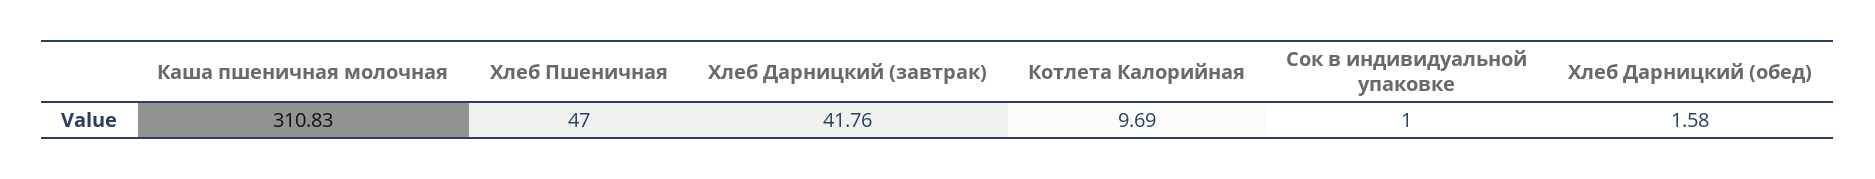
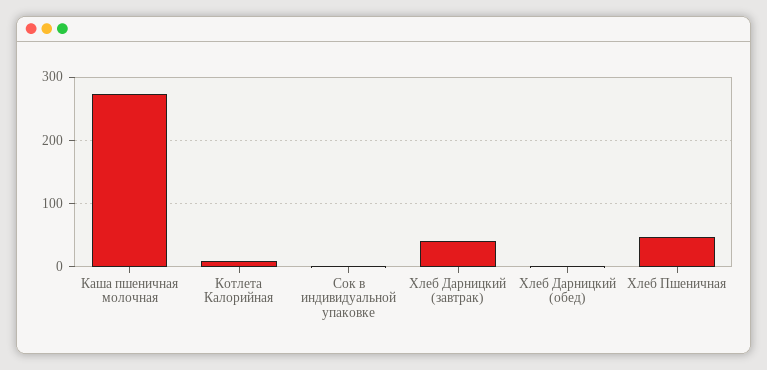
  {
-   "Каша пшеничная молочная": 310.83,
+   "Каша пшеничная молочная": 270,
    "Хлеб Пшеничная": 47,
    "Хлеб Дарницкий (завтрак)": 41.76,
    "Котлета Калорийная": 9.69,
    "Сок в индивидуальной упаковке": 1,
    "Хлеб Дарницкий (обед)": 1.58
  }

